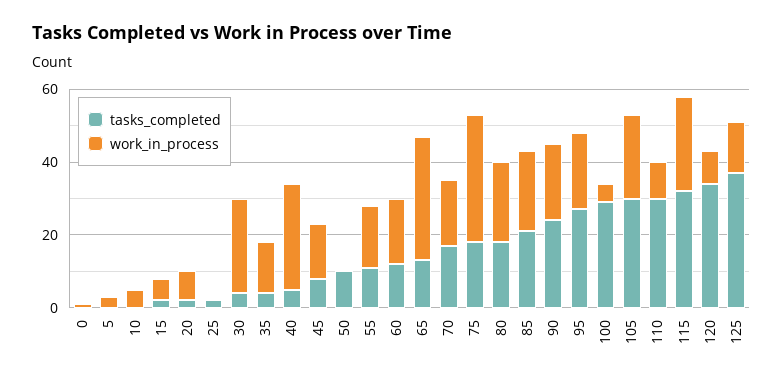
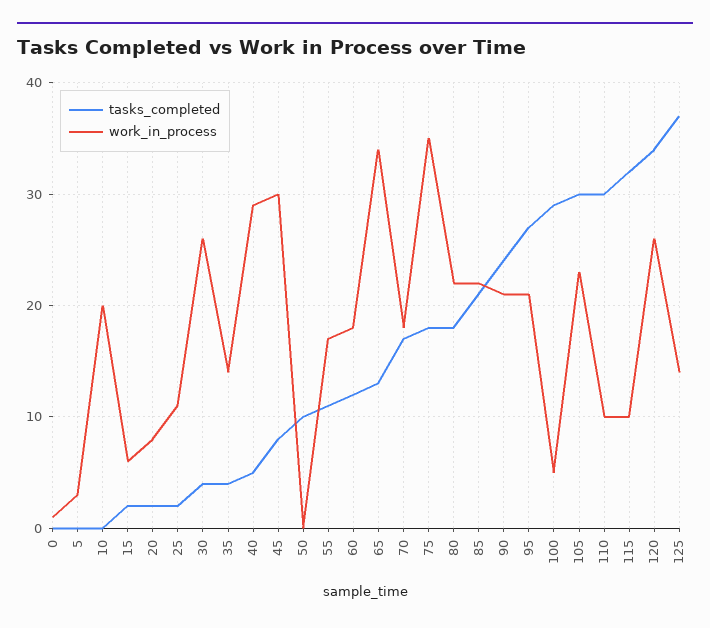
  {
    "tasks_completed": {
      "0": 0,
      "5": 0,
      "10": 0,
      "15": 2,
      "20": 2,
      "25": 2,
      "30": 4,
      "35": 4,
      "40": 5,
      "45": 8,
      "50": 10,
      "55": 11,
      "60": 12,
      "65": 13,
      "70": 17,
      "75": 18,
      "80": 18,
      "85": 21,
      "90": 24,
      "95": 27,
      "100": 29,
      "105": 30,
      "110": 30,
      "115": 32,
      "120": 34,
      "125": 37
    },
    "work_in_process": {
      "0": 1,
      "5": 3,
-     "10": 5,
+     "10": 20,
      "15": 6,
      "20": 8,
-     "25": 0,
+     "25": 11,
      "30": 26,
      "35": 14,
      "40": 29,
-     "45": 15,
+     "45": 30,
      "50": 0,
      "55": 17,
      "60": 18,
      "65": 34,
      "70": 18,
      "75": 35,
      "80": 22,
      "85": 22,
      "90": 21,
      "95": 21,
      "100": 5,
      "105": 23,
      "110": 10,
-     "115": 25,
+     "115": 10,
-     "120": 10,
+     "120": 26,
      "125": 14
    }
  }

